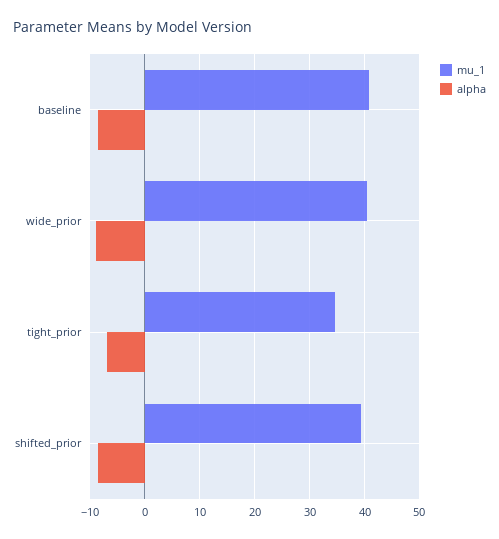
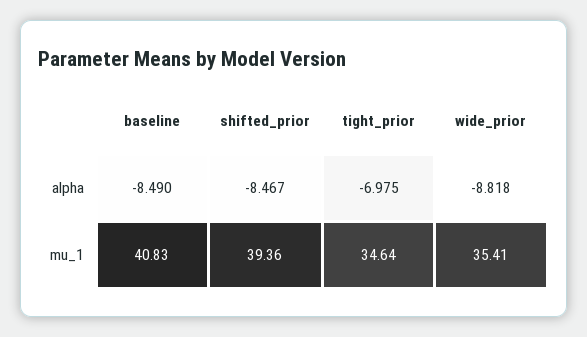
  {
    "mu_1": {
      "baseline": 40.83,
-     "wide_prior": 40,
+     "wide_prior": 35.41,
      "tight_prior": 34.64,
      "shifted_prior": 39.36
    },
    "alpha": {
      "baseline": -8.49,
      "wide_prior": -8.818,
      "tight_prior": -6.975,
      "shifted_prior": -8.467
    }
  }

